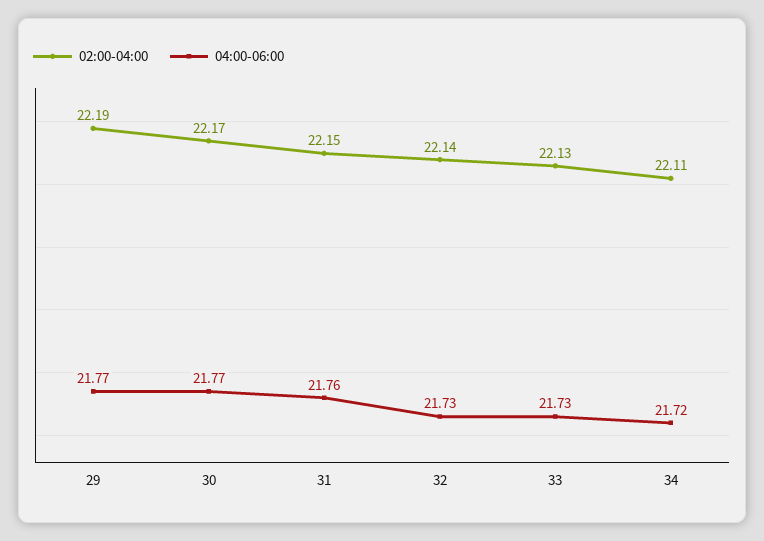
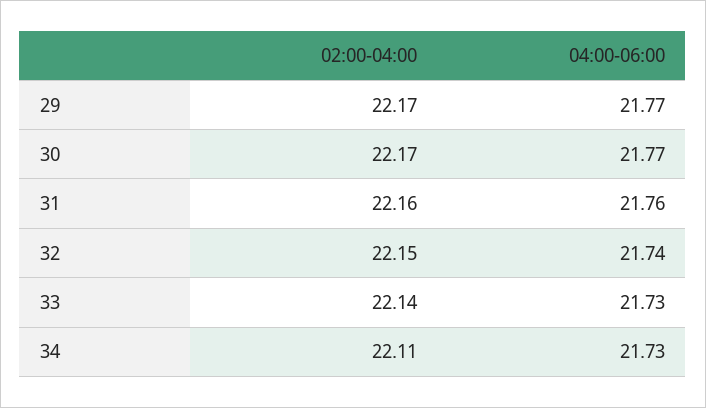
  {
    "02:00-04:00": {
-     "29": 22.19,
+     "29": 22.17,
      "30": 22.17,
-     "31": 22.15,
+     "31": 22.16,
-     "32": 22.14,
+     "32": 22.15,
-     "33": 22.13,
+     "33": 22.14,
      "34": 22.11
    },
    "04:00-06:00": {
      "29": 21.77,
      "30": 21.77,
      "31": 21.76,
-     "32": 21.73,
+     "32": 21.74,
      "33": 21.73,
-     "34": 21.72
+     "34": 21.73
    }
  }

